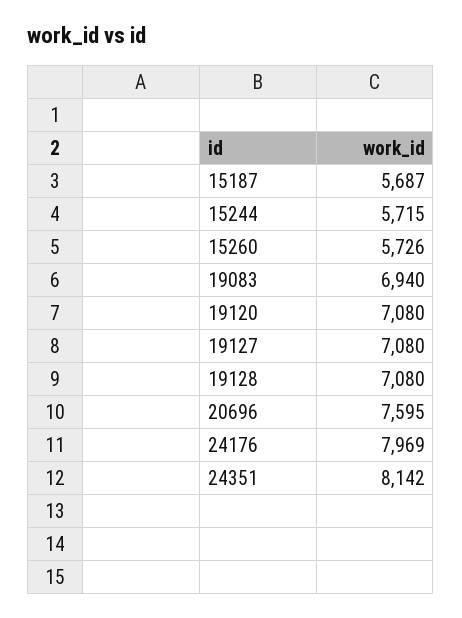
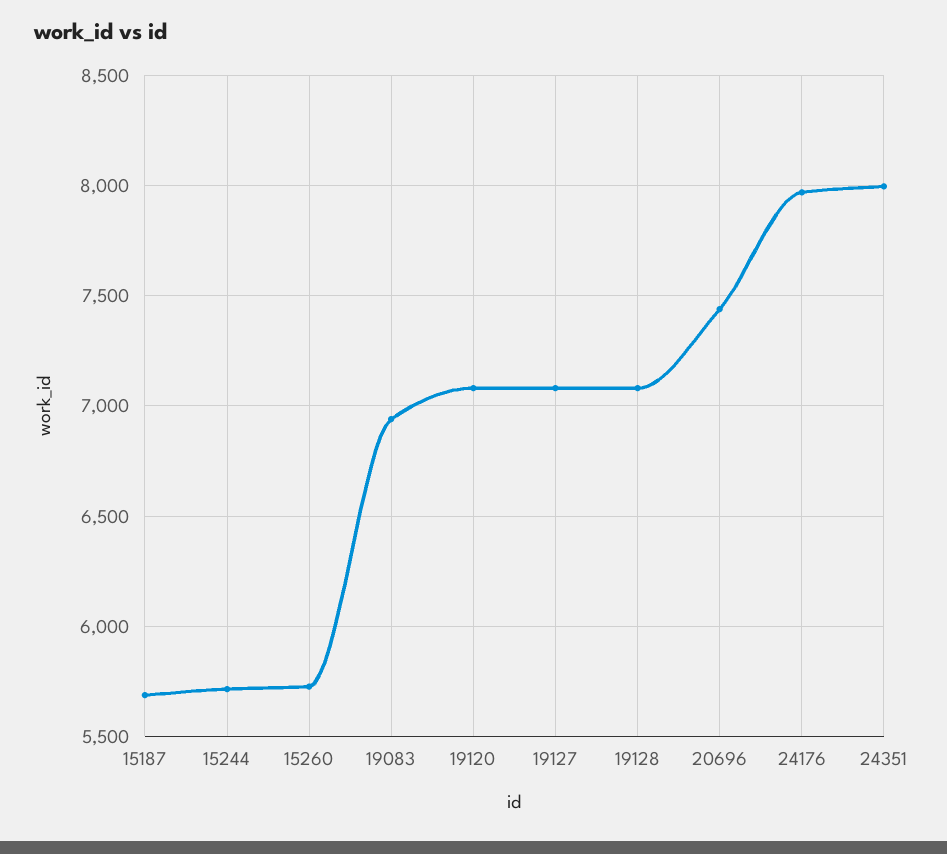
  {
    "15187": 5687,
    "15244": 5715,
    "15260": 5726,
    "19083": 6940,
    "19120": 7080,
    "19127": 7080,
    "19128": 7080,
-   "20696": 7595,
+   "20696": 7450,
    "24176": 7969,
-   "24351": 8142
+   "24351": 8000
  }

